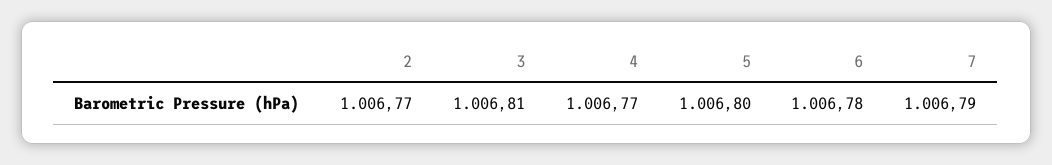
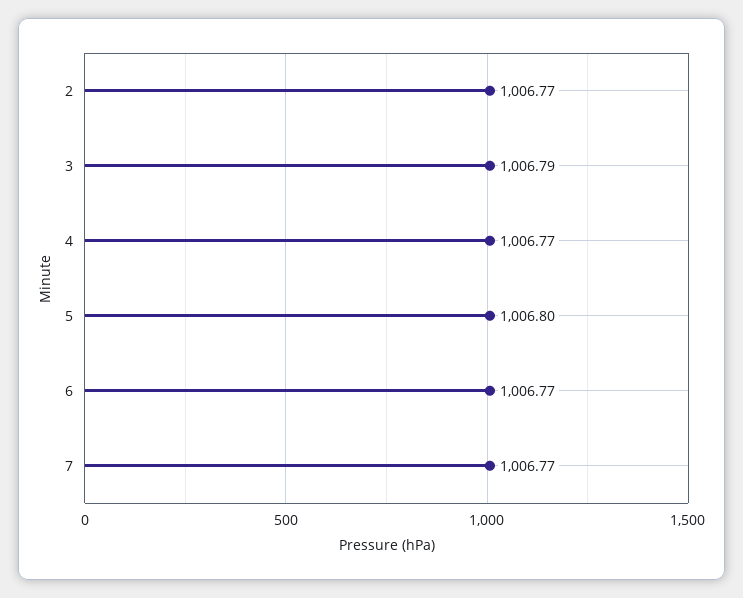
  {
    "2": 1006.77,
-   "3": 1006.81,
+   "3": 1006.79,
    "4": 1006.77,
    "5": 1006.8,
-   "6": 1006.78,
+   "6": 1006.77,
-   "7": 1006.79
+   "7": 1006.77
  }

